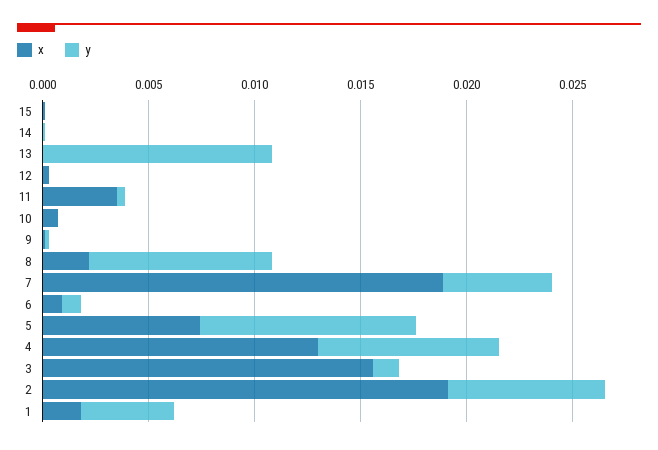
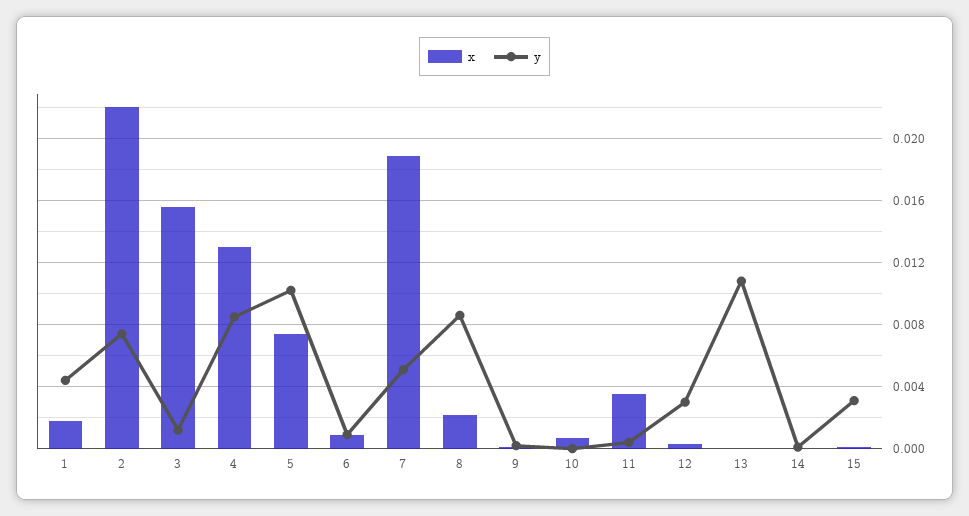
  {
    "x": {
      "15": 0,
      "14": 0,
      "13": 0,
      "12": 0.0005,
      "11": 0.0035,
      "10": 0.0005,
      "9": 0,
      "8": 0.002,
      "7": 0.019,
      "6": 0.001,
      "5": 0.0075,
      "4": 0.013,
      "3": 0.0155,
-     "2": 0.019,
+     "2": 0.022,
      "1": 0.002
    },
    "y": {
-     "15": 0,
+     "15": 0.003,
      "14": 0,
      "13": 0.011,
-     "12": 0,
+     "12": 0.003,
      "11": 0.0005,
      "10": 0,
      "9": 0,
      "8": 0.0085,
      "7": 0.005,
      "6": 0.001,
      "5": 0.01,
      "4": 0.0085,
      "3": 0.001,
      "2": 0.0075,
      "1": 0.0045
    }
  }

